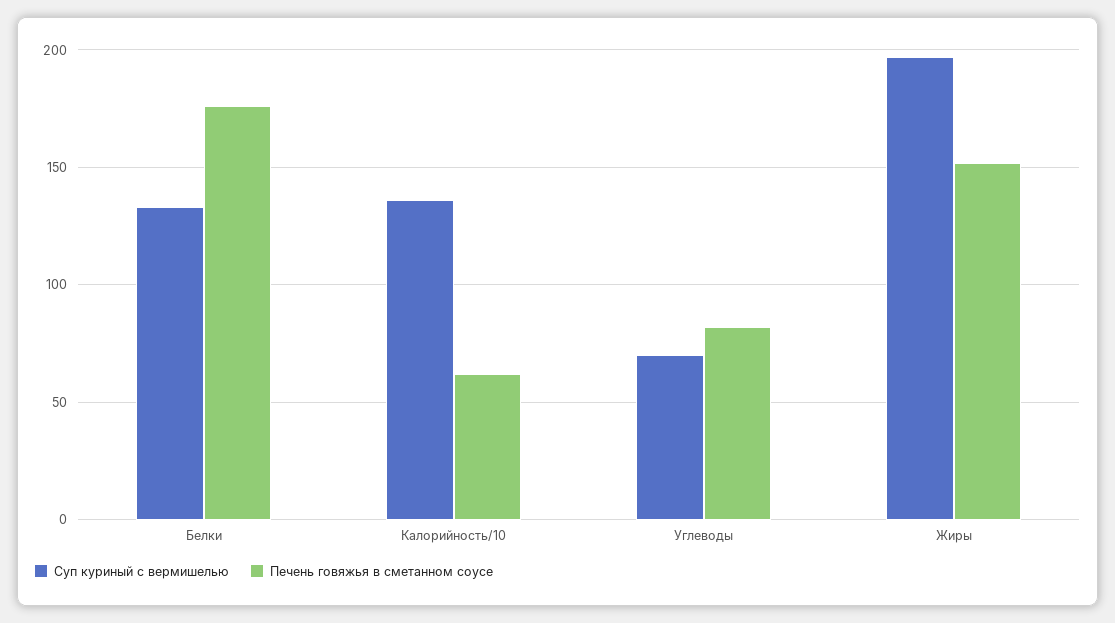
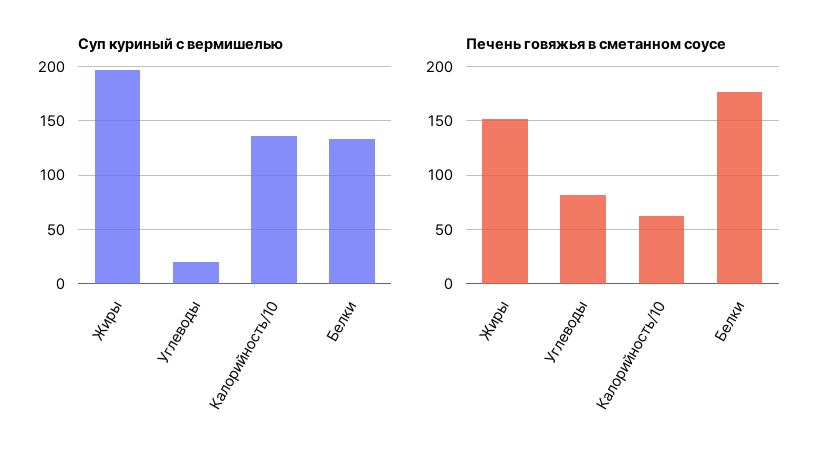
  {
    "Суп куриный с вермишелью": {
      "Белки": 135,
      "Калорийность/10": 135,
-     "Углеводы": 70,
+     "Углеводы": 20,
      "Жиры": 195
    },
    "Печень говяжья в сметанном соусе": {
      "Белки": 175,
      "Калорийность/10": 60,
      "Углеводы": 80,
      "Жиры": 150
    }
  }

